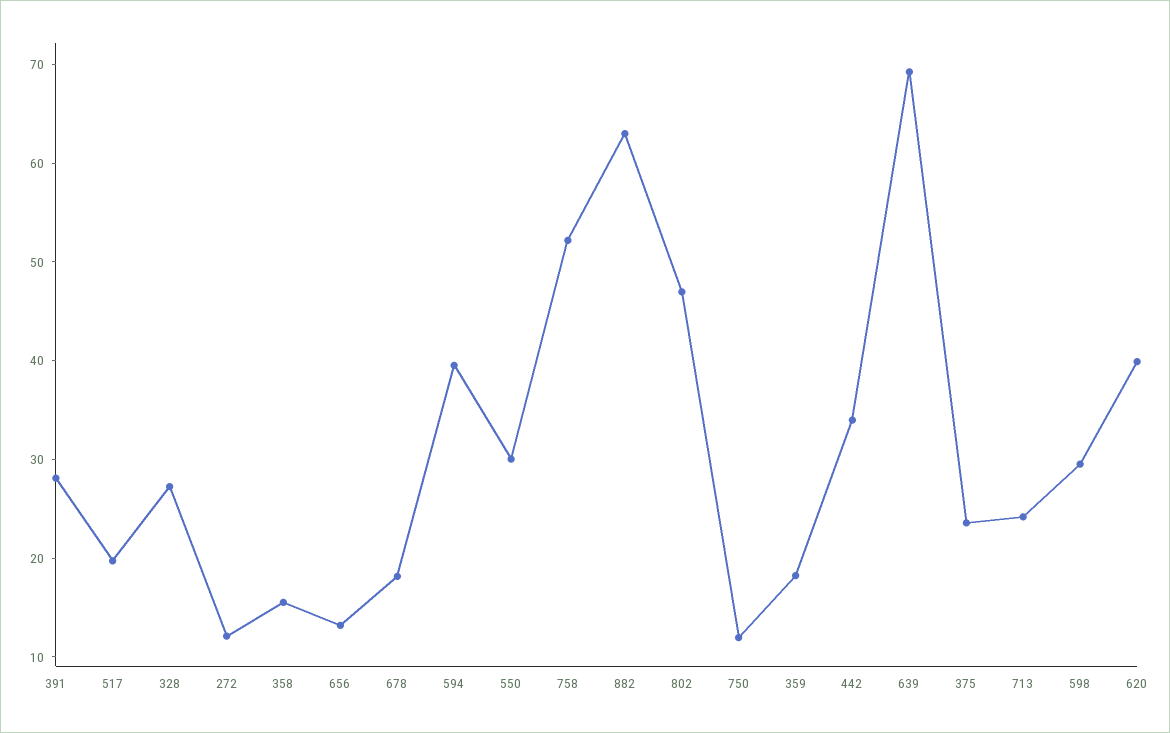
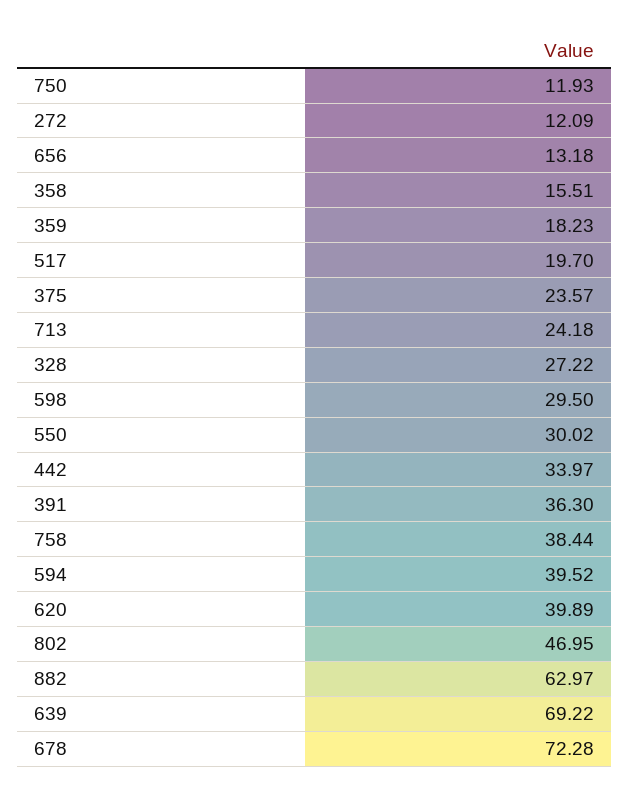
  {
-   "391": 28,
+   "391": 36.3,
    "517": 19.7,
    "328": 27.22,
    "272": 12.09,
    "358": 15.51,
    "656": 13.18,
-   "678": 18,
+   "678": 72.28,
    "594": 39.52,
    "550": 30.02,
-   "758": 52,
+   "758": 38.44,
    "882": 62.97,
    "802": 46.95,
    "750": 11.93,
    "359": 18.23,
    "442": 33.97,
    "639": 69.22,
    "375": 23.57,
    "713": 24.18,
    "598": 29.5,
    "620": 39.89
  }

